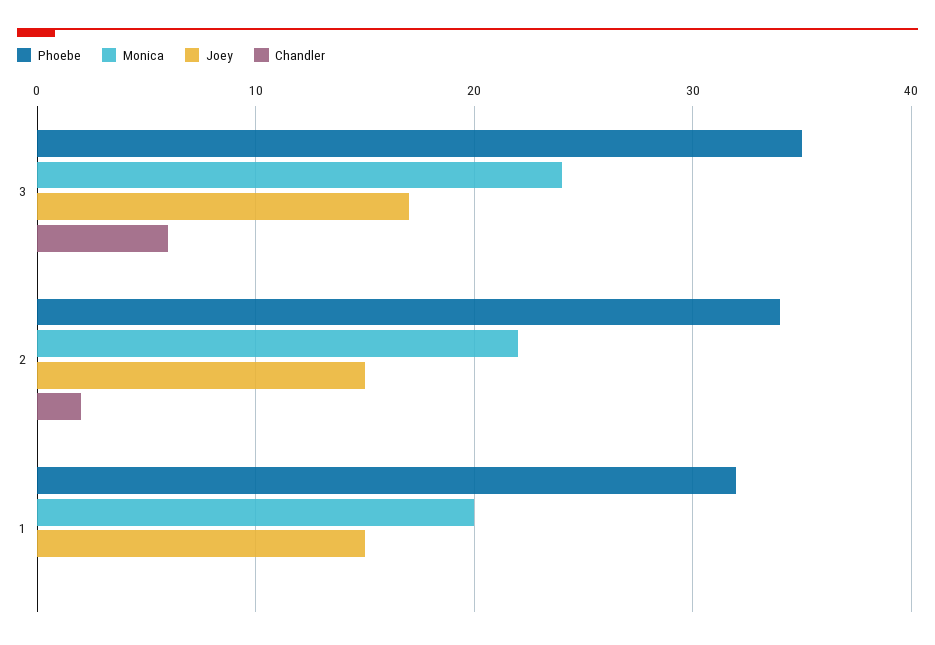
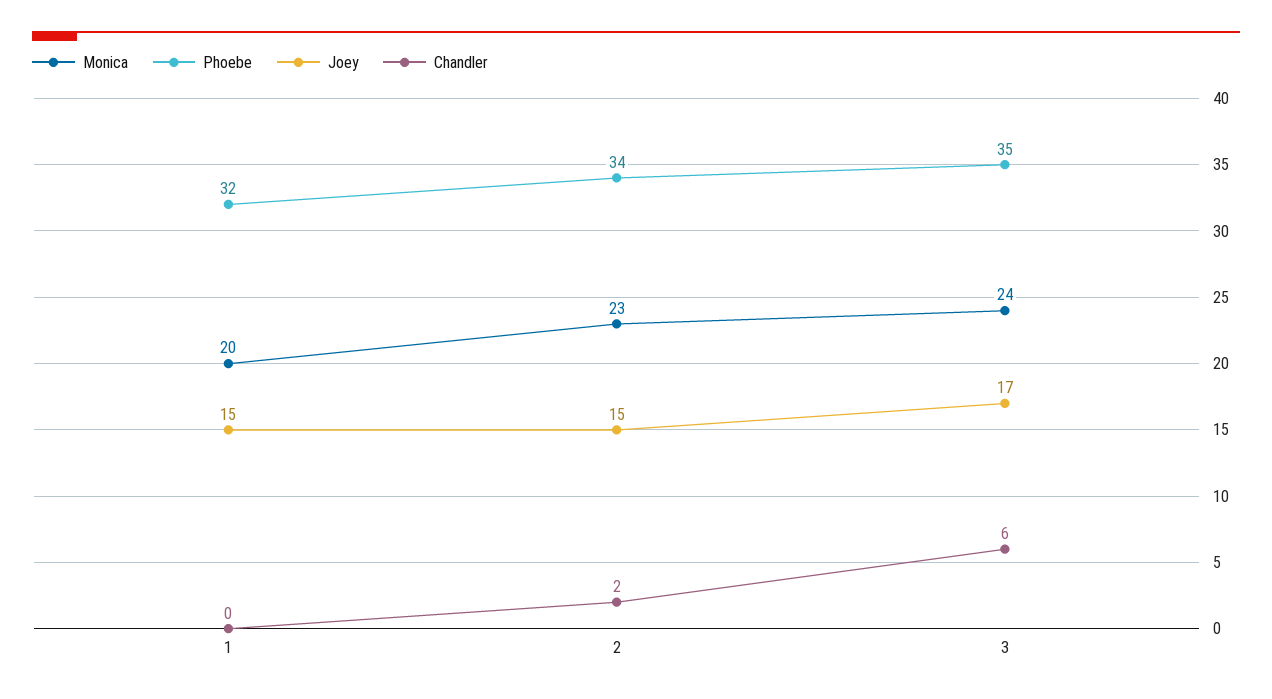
  {
    "Phoebe": {
      "3": 35,
      "2": 34,
      "1": 32
    },
    "Monica": {
      "3": 24,
-     "2": 22,
+     "2": 23,
      "1": 20
    },
    "Joey": {
      "3": 17,
      "2": 15,
      "1": 15
    },
    "Chandler": {
      "3": 6,
      "2": 2,
      "1": 0
    }
  }

